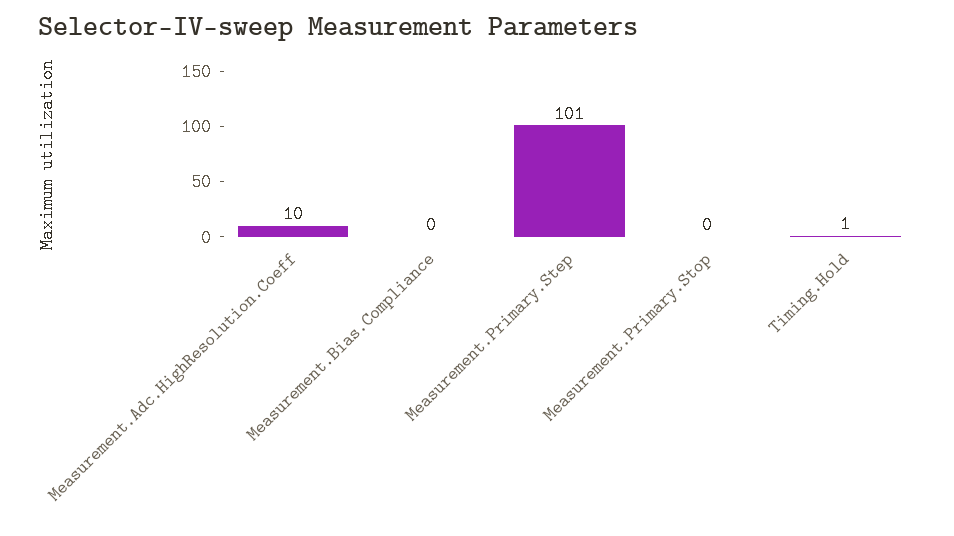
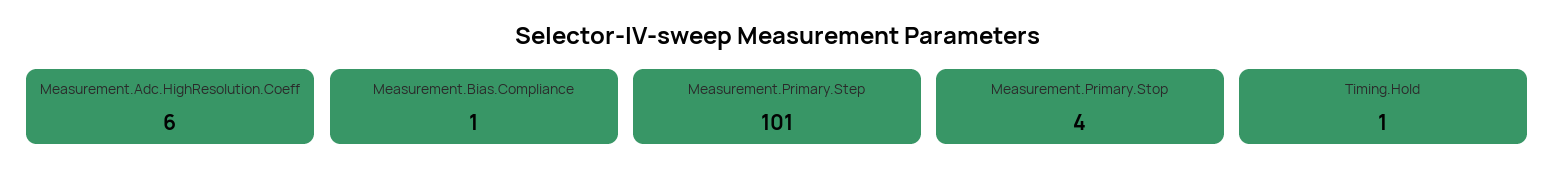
  {
-   "Measurement.Adc.HighResolution.Coeff": 10,
+   "Measurement.Adc.HighResolution.Coeff": 6,
-   "Measurement.Bias.Compliance": 0,
+   "Measurement.Bias.Compliance": 1,
    "Measurement.Primary.Step": 101,
-   "Measurement.Primary.Stop": 0,
+   "Measurement.Primary.Stop": 4,
    "Timing.Hold": 1
  }

